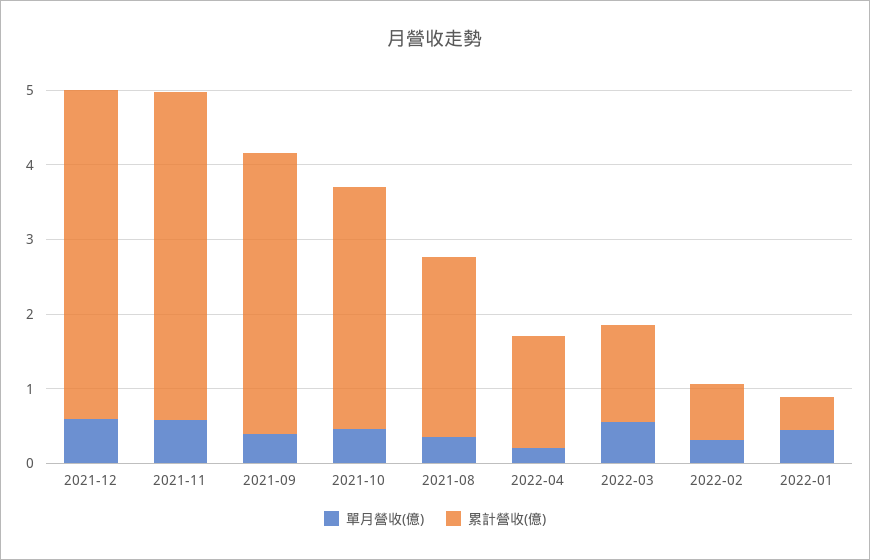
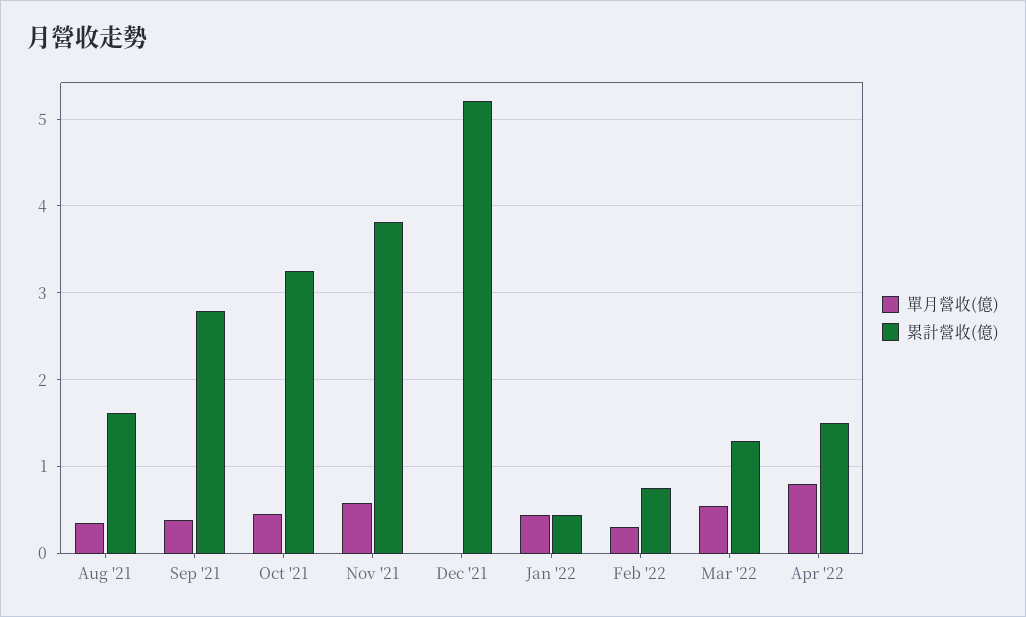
  {
    "單月營收(億)": {
-     "2021-12": 0.6,
+     "2021-12": 0,
      "2021-11": 0.6,
      "2021-09": 0.4,
      "2021-10": 0.5,
      "2021-08": 0.4,
-     "2022-04": 0.2,
+     "2022-04": 0.8,
      "2022-03": 0.5,
      "2022-02": 0.3,
      "2022-01": 0.4
    },
    "累計營收(億)": {
-     "2021-12": 4.4,
+     "2021-12": 5.2,
-     "2021-11": 4.4,
+     "2021-11": 3.8,
-     "2021-09": 3.8,
+     "2021-09": 2.8,
      "2021-10": 3.3,
-     "2021-08": 2.4,
+     "2021-08": 1.6,
      "2022-04": 1.5,
      "2022-03": 1.3,
      "2022-02": 0.8,
      "2022-01": 0.4
    }
  }

